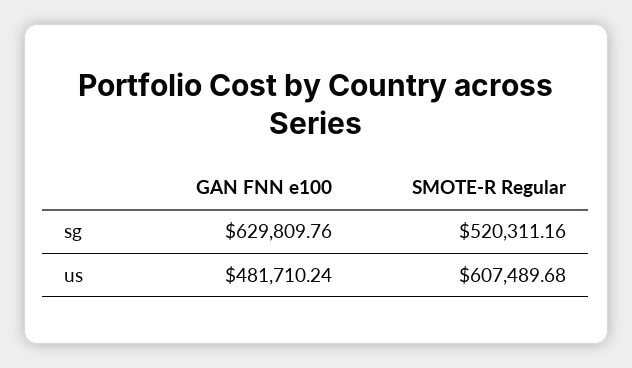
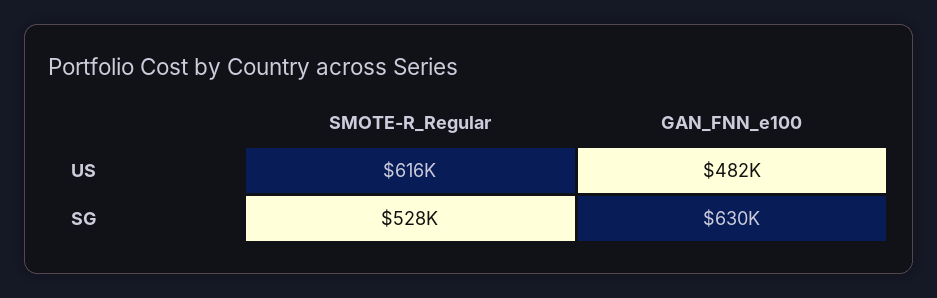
  {
    "GAN FNN e100": {
      "sg": 629809.76,
      "us": 481710.24
    },
    "SMOTE-R Regular": {
-     "sg": 520311.16,
+     "sg": 528000,
-     "us": 607489.68
+     "us": 616000
    }
  }

